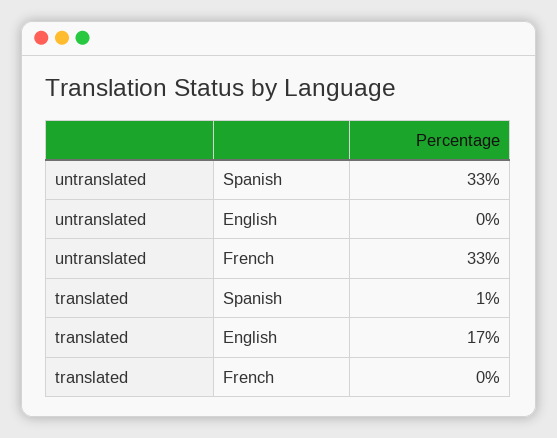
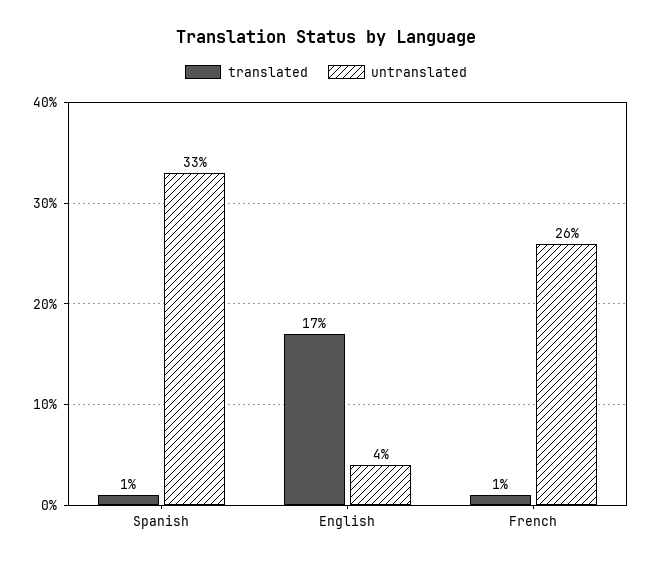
  {
    "untranslated": {
      "Spanish": 33,
-     "English": 0,
+     "English": 4,
-     "French": 33
+     "French": 26
    },
    "translated": {
      "Spanish": 1,
      "English": 17,
-     "French": 0
+     "French": 1
    }
  }

